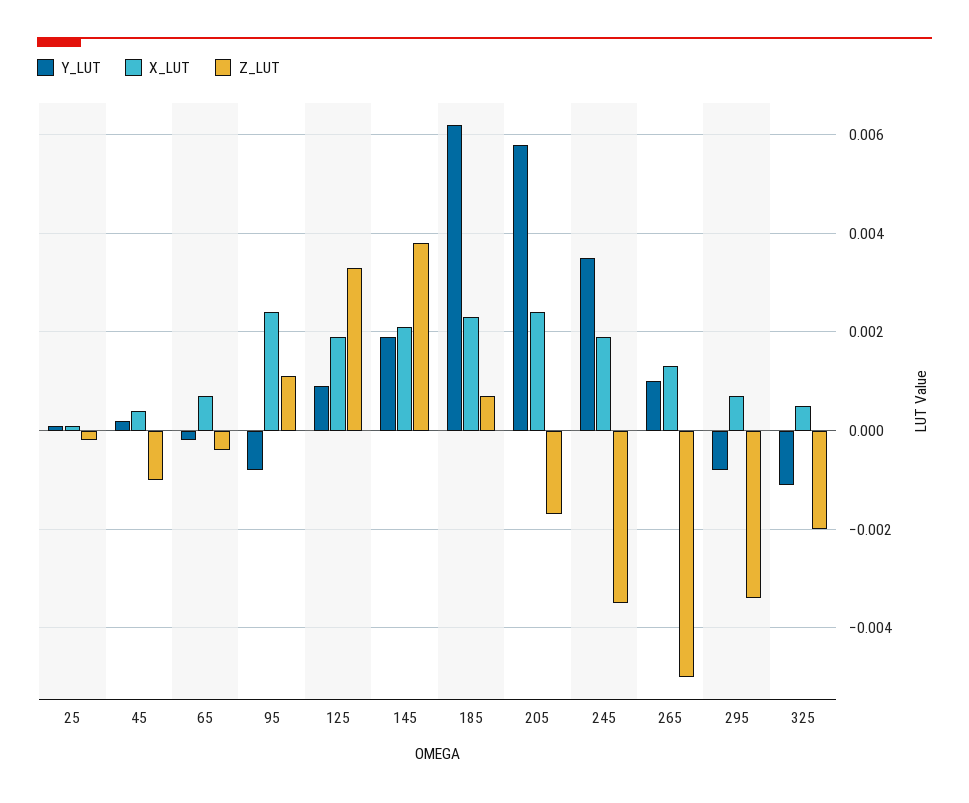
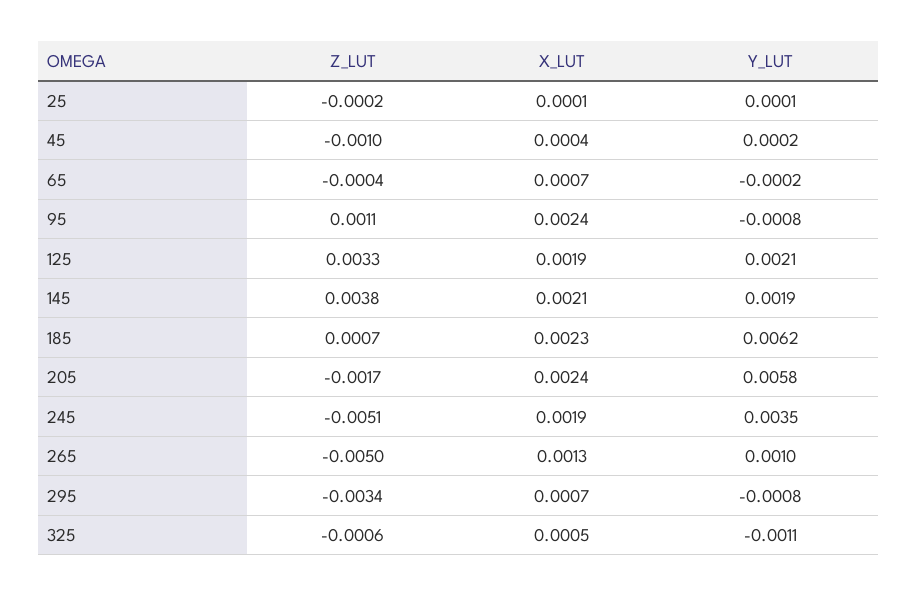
  {
    "Y_LUT": {
      "25": 0.0001,
      "45": 0.0002,
      "65": -0.0002,
      "95": -0.0008,
-     "125": 0.001,
+     "125": 0.0021,
      "145": 0.0019,
      "185": 0.0062,
      "205": 0.0058,
      "245": 0.0035,
      "265": 0.001,
      "295": -0.0008,
      "325": -0.0011
    },
    "X_LUT": {
      "25": 0.0001,
      "45": 0.0004,
      "65": 0.0007,
      "95": 0.0024,
      "125": 0.0019,
      "145": 0.0021,
      "185": 0.0023,
      "205": 0.0024,
      "245": 0.0019,
      "265": 0.0013,
      "295": 0.0007,
      "325": 0.0005
    },
    "Z_LUT": {
      "25": -0.0002,
      "45": -0.001,
      "65": -0.0004,
      "95": 0.0011,
      "125": 0.0033,
      "145": 0.0038,
      "185": 0.0007,
      "205": -0.0017,
-     "245": -0.0035,
+     "245": -0.0051,
      "265": -0.005,
      "295": -0.0034,
-     "325": -0.002
+     "325": -0.0006
    }
  }

